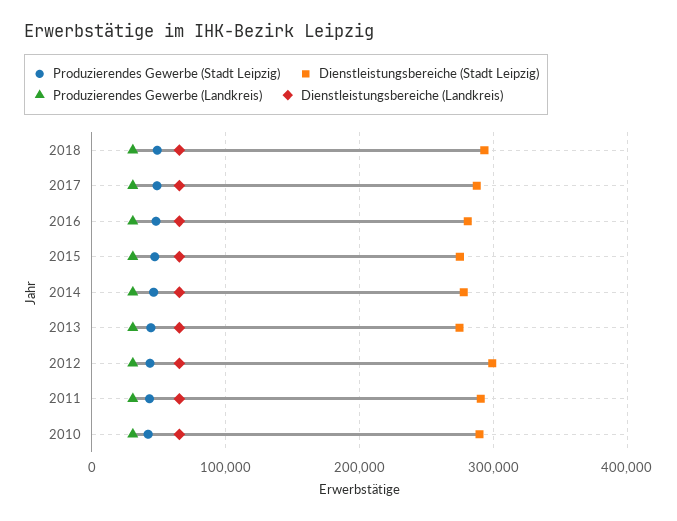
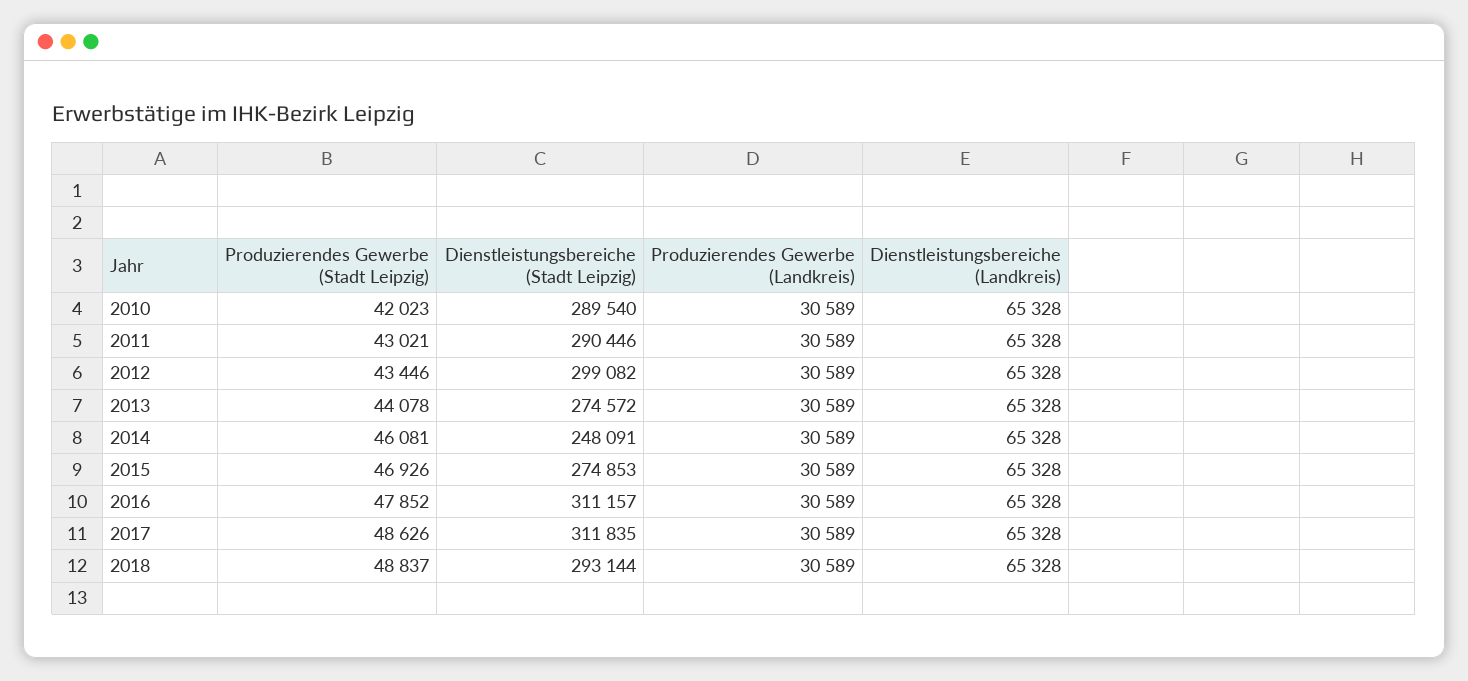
  {
    "Produzierendes Gewerbe (Stadt Leipzig)": {
      "2018": 48837,
      "2017": 48626,
      "2016": 47852,
      "2015": 46926,
      "2014": 46081,
      "2013": 44078,
      "2012": 43446,
      "2011": 43021,
      "2010": 42023
    },
    "Dienstleistungsbereiche (Stadt Leipzig)": {
      "2018": 293144,
-     "2017": 290000,
+     "2017": 311835,
-     "2016": 280000,
+     "2016": 311157,
      "2015": 274853,
-     "2014": 280000,
+     "2014": 248091,
      "2013": 274572,
      "2012": 299082,
      "2011": 290446,
      "2010": 289540
    },
    "Produzierendes Gewerbe (Landkreis)": {
      "2018": 30589,
      "2017": 30589,
      "2016": 30589,
      "2015": 30589,
      "2014": 30589,
      "2013": 30589,
      "2012": 30589,
      "2011": 30589,
      "2010": 30589
    },
    "Dienstleistungsbereiche (Landkreis)": {
      "2018": 65328,
      "2017": 65328,
      "2016": 65328,
      "2015": 65328,
      "2014": 65328,
      "2013": 65328,
      "2012": 65328,
      "2011": 65328,
      "2010": 65328
    }
  }

